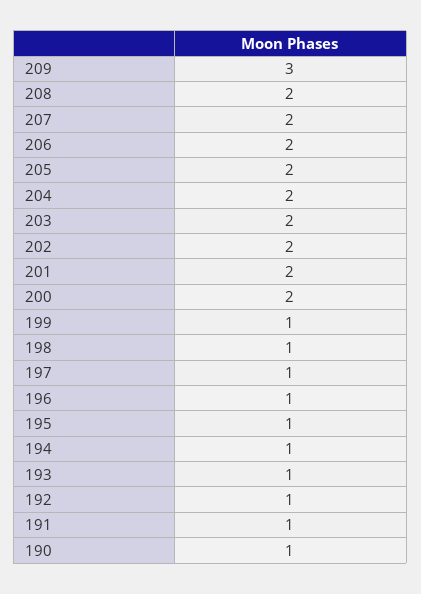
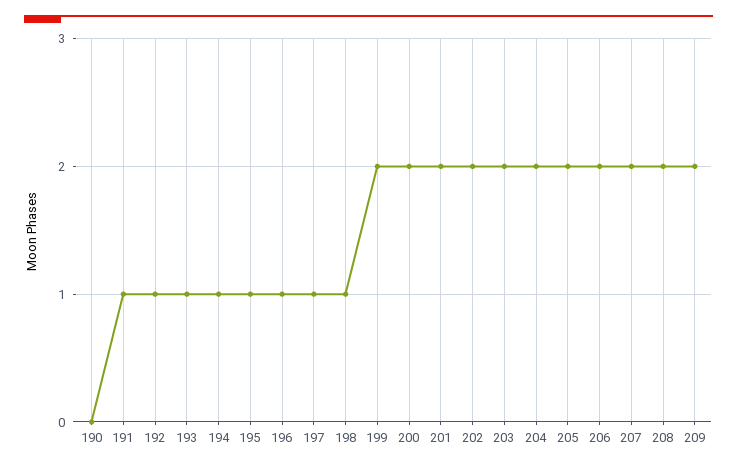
  {
-   "209": 3,
+   "209": 2,
    "208": 2,
    "207": 2,
    "206": 2,
    "205": 2,
    "204": 2,
    "203": 2,
    "202": 2,
    "201": 2,
    "200": 2,
-   "199": 1,
+   "199": 2,
    "198": 1,
    "197": 1,
    "196": 1,
    "195": 1,
    "194": 1,
    "193": 1,
    "192": 1,
    "191": 1,
-   "190": 1
+   "190": 0
  }

